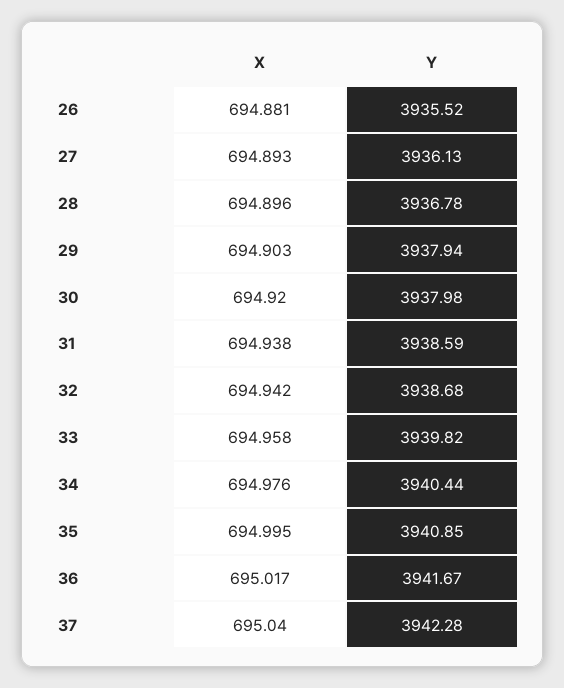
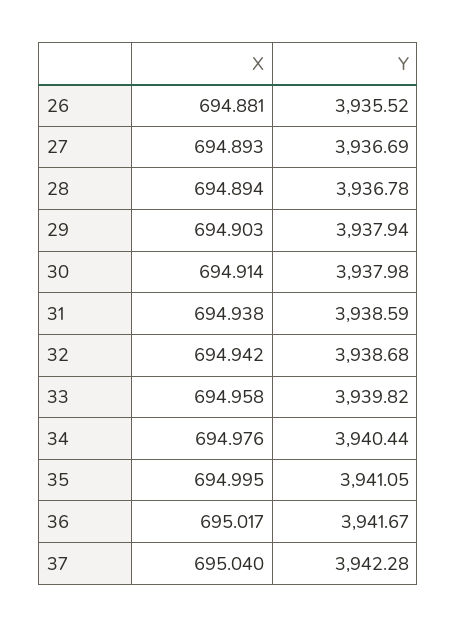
  {
    "X": {
      "26": 694.881,
      "27": 694.893,
-     "28": 694.896,
+     "28": 694.894,
      "29": 694.903,
-     "30": 694.92,
+     "30": 694.914,
      "31": 694.938,
      "32": 694.942,
      "33": 694.958,
      "34": 694.976,
      "35": 694.995,
      "36": 695.017,
      "37": 695.04
    },
    "Y": {
      "26": 3935.52,
-     "27": 3936.13,
+     "27": 3936.69,
      "28": 3936.78,
      "29": 3937.94,
      "30": 3937.98,
      "31": 3938.59,
      "32": 3938.68,
      "33": 3939.82,
      "34": 3940.44,
-     "35": 3940.85,
+     "35": 3941.05,
      "36": 3941.67,
      "37": 3942.28
    }
  }

